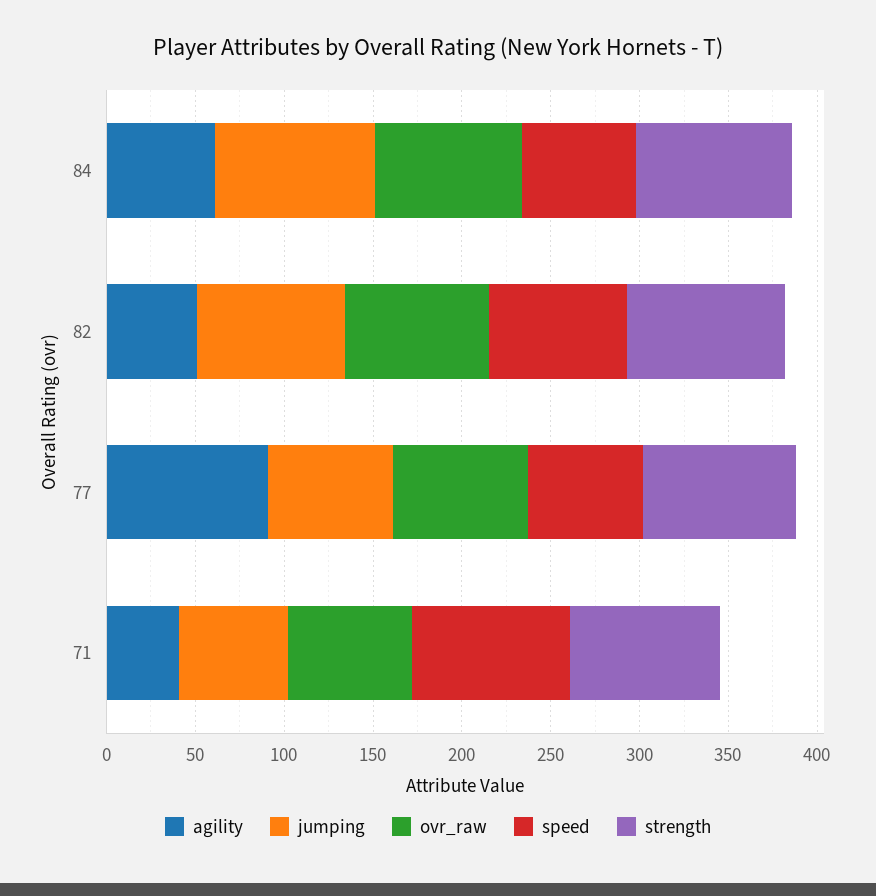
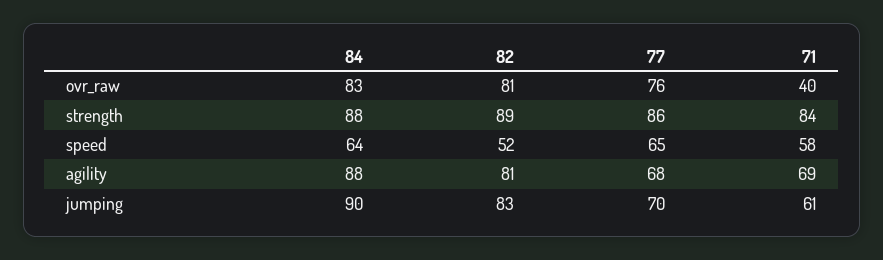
  {
    "agility": {
-     "84": 60,
+     "84": 88,
-     "82": 50,
+     "82": 81,
-     "77": 90,
+     "77": 68,
-     "71": 40
+     "71": 69
    },
    "jumping": {
      "84": 90,
      "82": 83,
      "77": 70,
      "71": 61
    },
    "ovr_raw": {
      "84": 83,
      "82": 81,
      "77": 76,
-     "71": 70
+     "71": 40
    },
    "speed": {
      "84": 64,
-     "82": 80,
+     "82": 52,
      "77": 65,
-     "71": 90
+     "71": 58
    },
    "strength": {
      "84": 88,
      "82": 89,
      "77": 86,
      "71": 84
    }
  }

